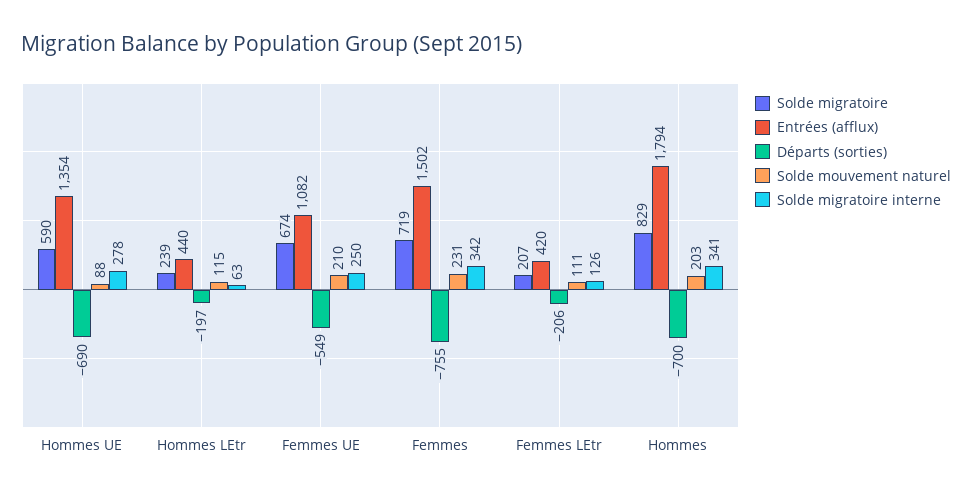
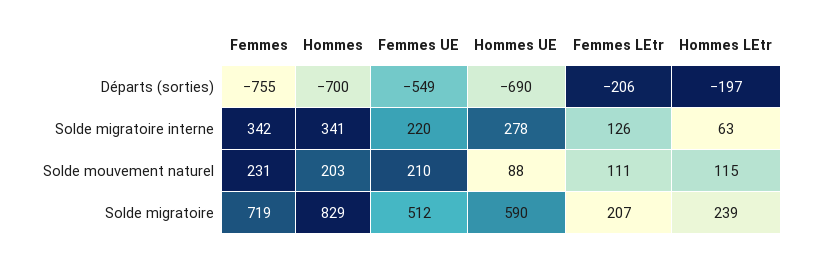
  {
    "Solde migratoire": {
      "Hommes UE": 590,
      "Hommes LEtr": 239,
-     "Femmes UE": 674,
+     "Femmes UE": 512,
      "Femmes": 719,
      "Femmes LEtr": 207,
      "Hommes": 829
    },
-   "Entrées (afflux)": {
-     "Hommes UE": 1354,
-     "Hommes LEtr": 440,
-     "Femmes UE": 1082,
-     "Femmes": 1502,
-     "Femmes LEtr": 420,
-     "Hommes": 1794
-   },
    "Départs (sorties)": {
      "Hommes UE": -690,
      "Hommes LEtr": -197,
      "Femmes UE": -549,
      "Femmes": -755,
      "Femmes LEtr": -206,
      "Hommes": -700
    },
    "Solde mouvement naturel": {
      "Hommes UE": 88,
      "Hommes LEtr": 115,
      "Femmes UE": 210,
      "Femmes": 231,
      "Femmes LEtr": 111,
      "Hommes": 203
    },
    "Solde migratoire interne": {
      "Hommes UE": 278,
      "Hommes LEtr": 63,
-     "Femmes UE": 250,
+     "Femmes UE": 220,
      "Femmes": 342,
      "Femmes LEtr": 126,
      "Hommes": 341
    }
  }

